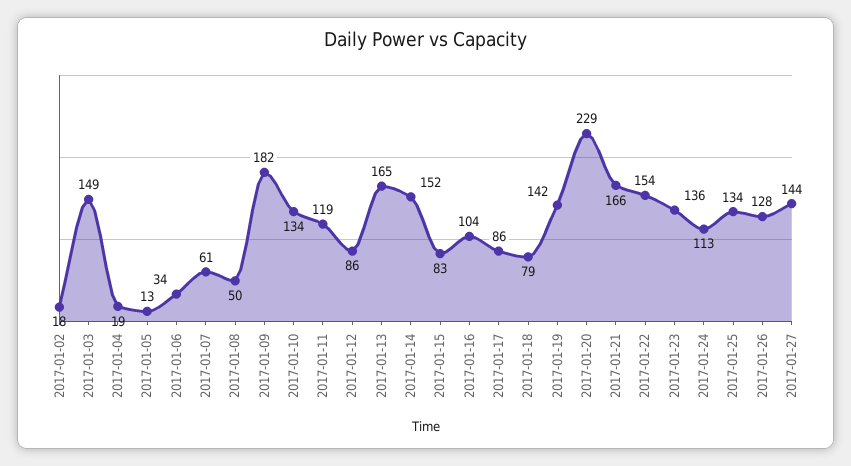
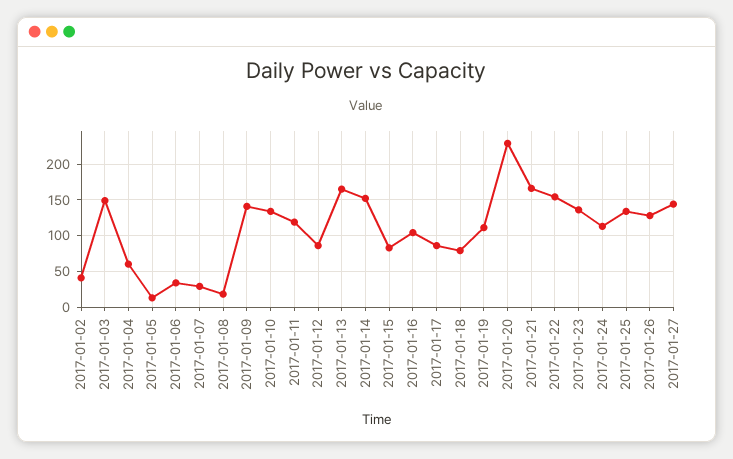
  {
-   "2017-01-02": 18,
+   "2017-01-02": 40,
    "2017-01-03": 149,
-   "2017-01-04": 19,
+   "2017-01-04": 60,
    "2017-01-05": 13,
    "2017-01-06": 34,
-   "2017-01-07": 61,
+   "2017-01-07": 30,
-   "2017-01-08": 50,
+   "2017-01-08": 20,
-   "2017-01-09": 182,
+   "2017-01-09": 140,
    "2017-01-10": 134,
    "2017-01-11": 119,
    "2017-01-12": 86,
    "2017-01-13": 165,
    "2017-01-14": 152,
    "2017-01-15": 83,
    "2017-01-16": 104,
    "2017-01-17": 86,
    "2017-01-18": 79,
-   "2017-01-19": 142,
+   "2017-01-19": 110,
    "2017-01-20": 229,
    "2017-01-21": 166,
    "2017-01-22": 154,
    "2017-01-23": 136,
    "2017-01-24": 113,
    "2017-01-25": 134,
    "2017-01-26": 128,
    "2017-01-27": 144
  }

